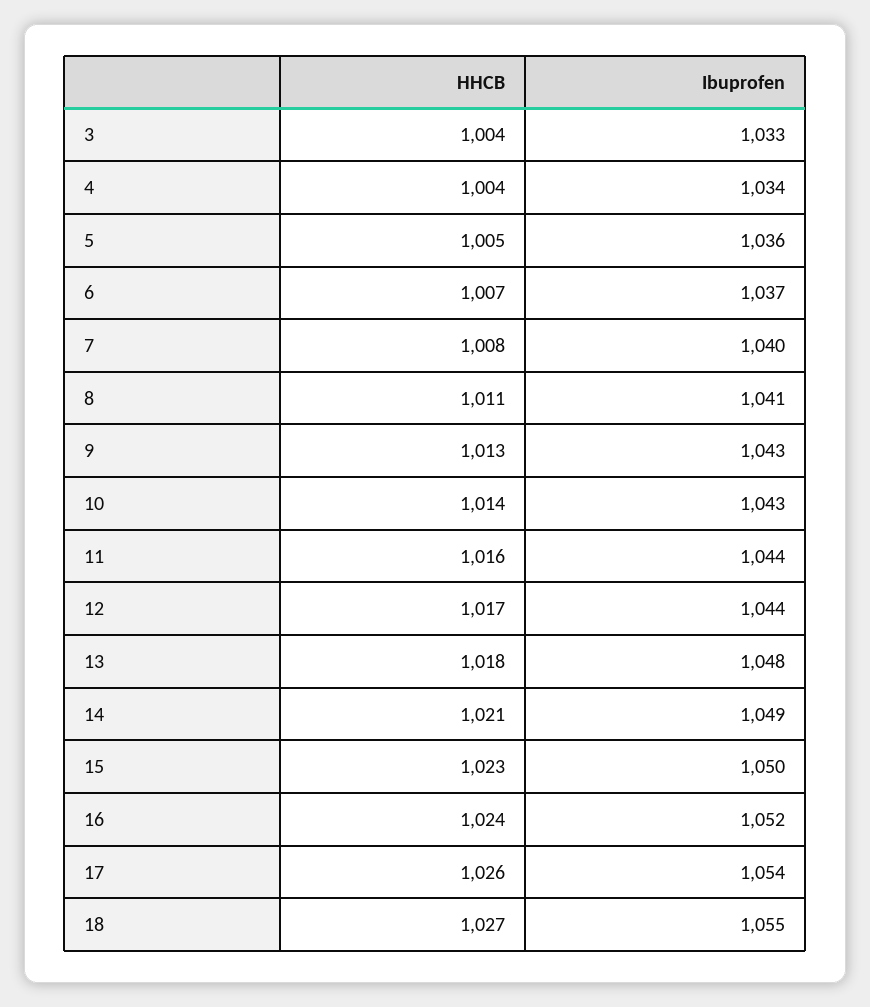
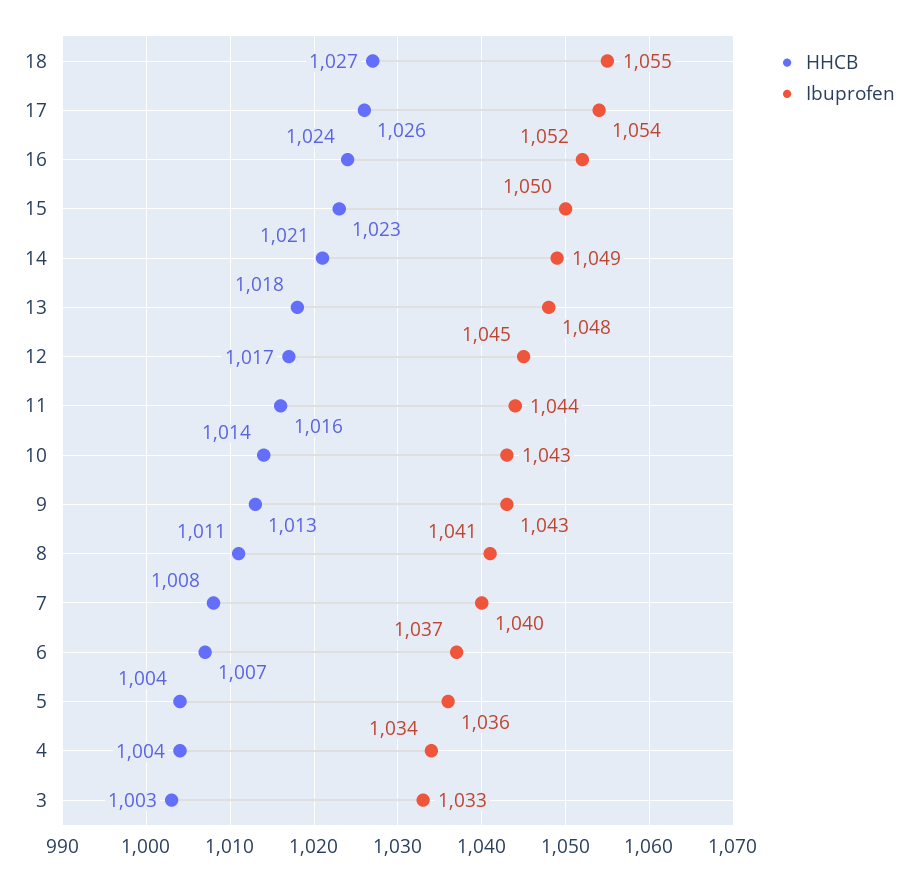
  {
    "HHCB": {
-     "3": 1004,
+     "3": 1003,
      "4": 1004,
-     "5": 1005,
+     "5": 1004,
      "6": 1007,
      "7": 1008,
      "8": 1011,
      "9": 1013,
      "10": 1014,
      "11": 1016,
      "12": 1017,
      "13": 1018,
      "14": 1021,
      "15": 1023,
      "16": 1024,
      "17": 1026,
      "18": 1027
    },
    "Ibuprofen": {
      "3": 1033,
      "4": 1034,
      "5": 1036,
      "6": 1037,
      "7": 1040,
      "8": 1041,
      "9": 1043,
      "10": 1043,
      "11": 1044,
-     "12": 1044,
+     "12": 1045,
      "13": 1048,
      "14": 1049,
      "15": 1050,
      "16": 1052,
      "17": 1054,
      "18": 1055
    }
  }

